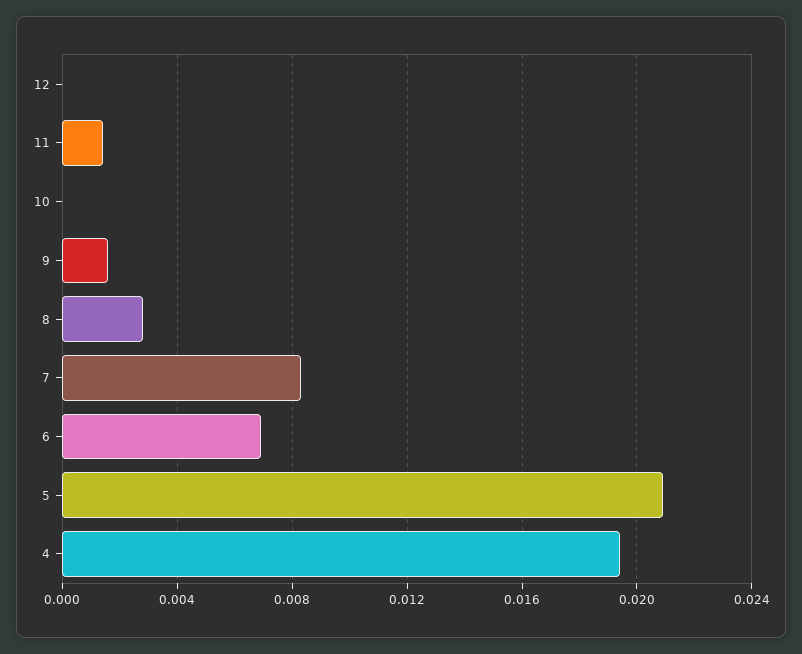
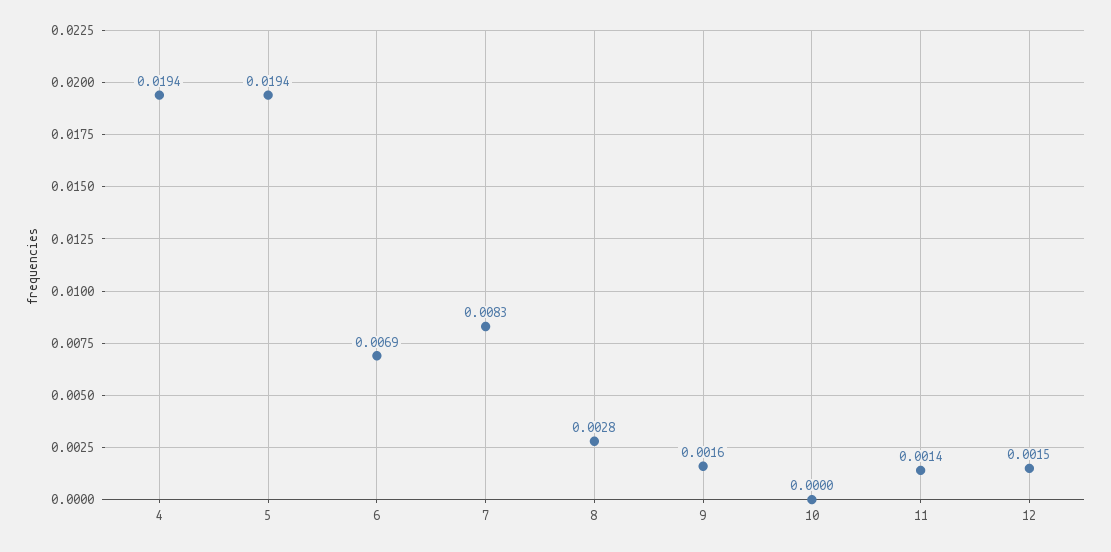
  {
-   "12": 0,
+   "12": 0.0015,
    "11": 0.0014,
    "10": 0,
    "9": 0.0016,
    "8": 0.0028,
    "7": 0.0083,
    "6": 0.0069,
-   "5": 0.021,
+   "5": 0.0194,
    "4": 0.0194
  }

